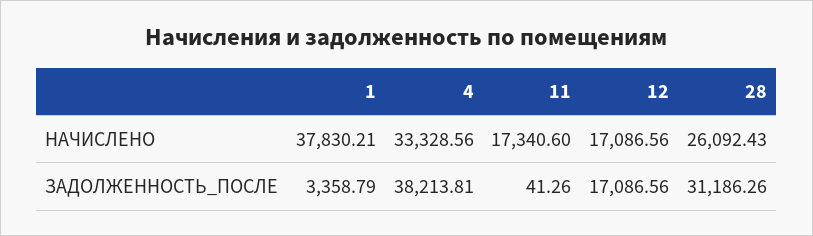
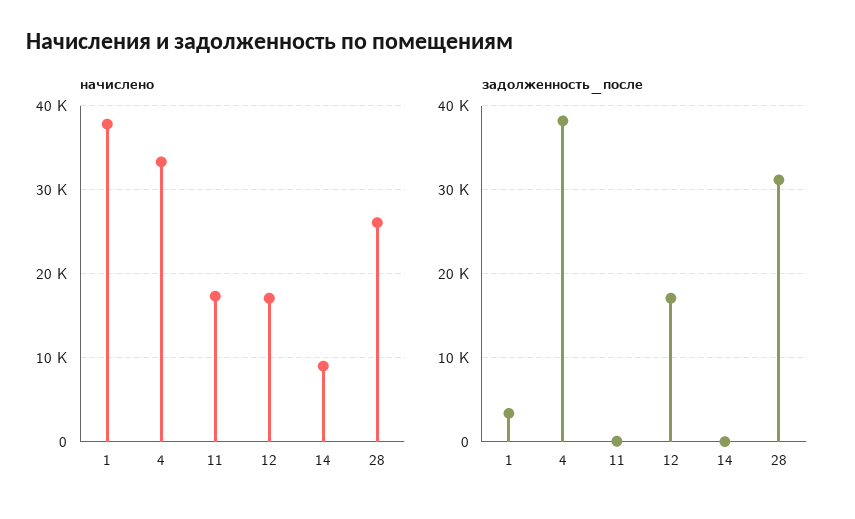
  {
    "НАЧИСЛЕНО": {
      "1": 37830.21,
      "4": 33328.56,
      "11": 17340.6,
      "12": 17086.56,
-     "28": 26092.43
+     "28": 26092.43,
+     "14": 9000
    },
    "ЗАДОЛЖЕННОСТЬ_ПОСЛЕ": {
      "1": 3358.79,
      "4": 38213.81,
      "11": 41.26,
      "12": 17086.56,
-     "28": 31186.26
+     "28": 31186.26,
+     "14": 0
    }
  }

